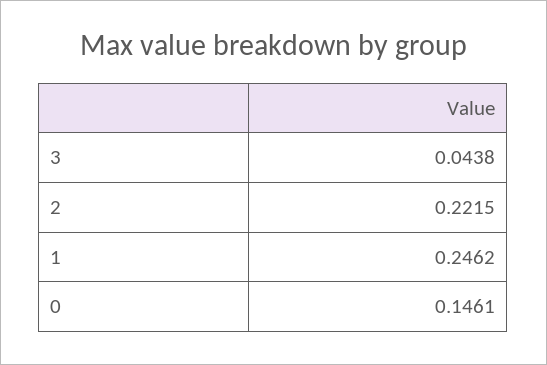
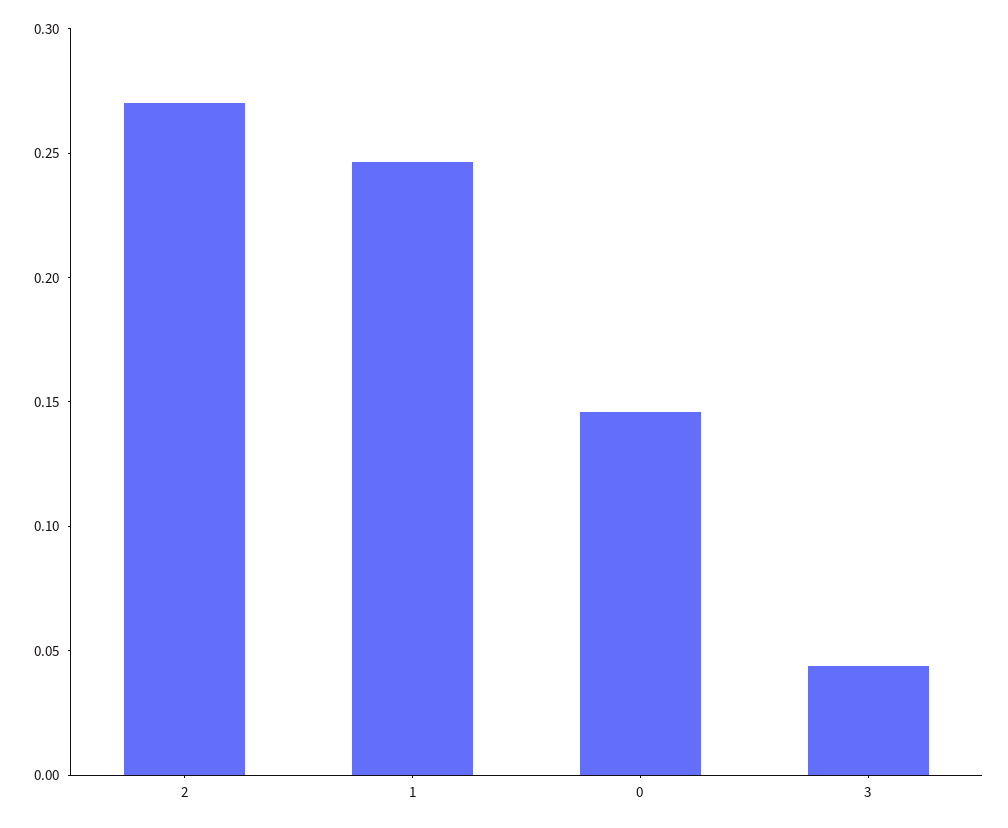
  {
    "3": 0.0438,
-   "2": 0.2215,
+   "2": 0.27,
    "1": 0.2462,
    "0": 0.1461
  }

